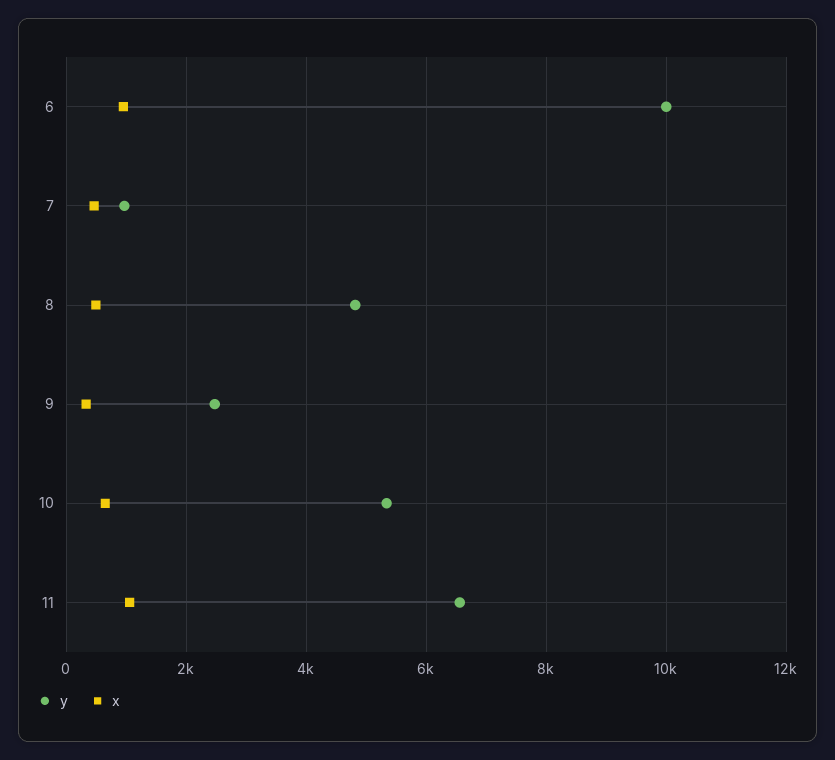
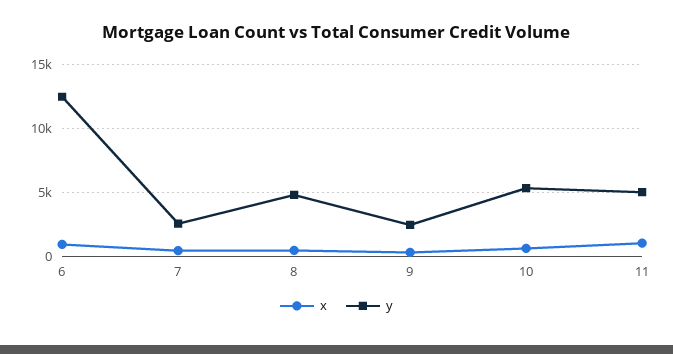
  {
    "y": {
-     "6": 10000,
+     "6": 12500,
-     "7": 1000,
+     "7": 2500,
      "8": 4800,
      "9": 2400,
      "10": 5400,
-     "11": 6600
+     "11": 5000
    },
    "x": {
      "6": 1000,
      "7": 400,
      "8": 400,
      "9": 400,
      "10": 600,
      "11": 1000
    }
  }

